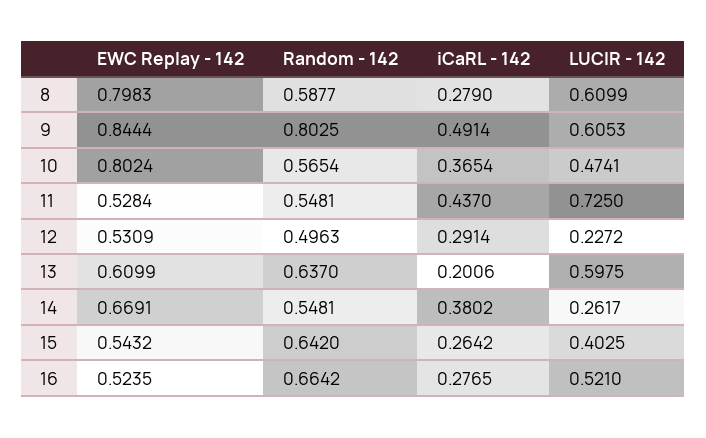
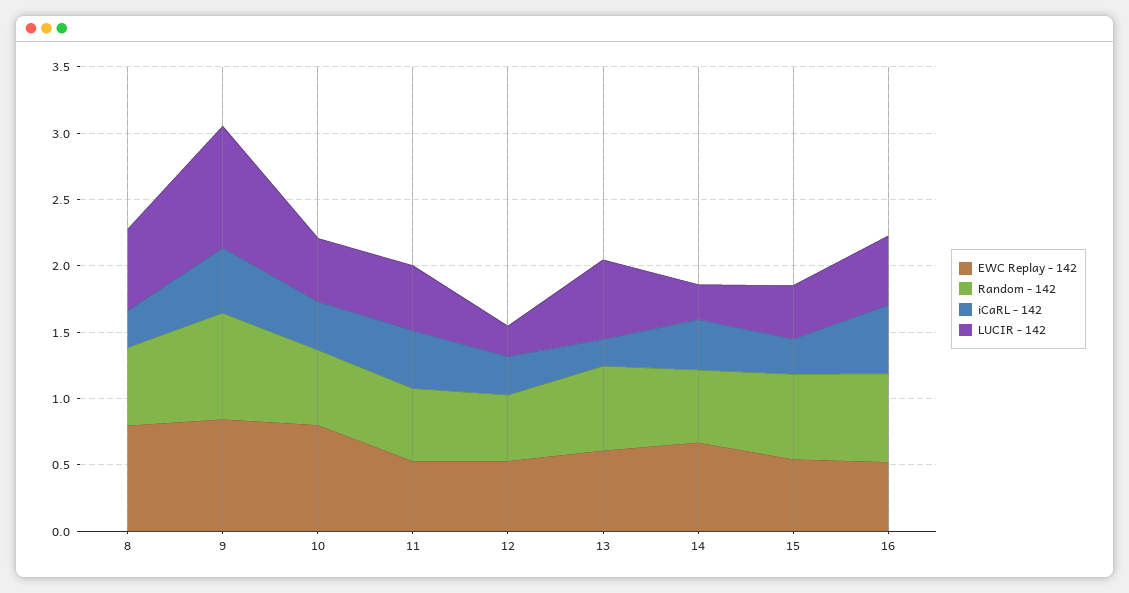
  {
    "EWC Replay - 142": {
      "8": 0.7983,
      "9": 0.8444,
      "10": 0.8024,
      "11": 0.5284,
      "12": 0.5309,
      "13": 0.6099,
      "14": 0.6691,
      "15": 0.5432,
      "16": 0.5235
    },
    "Random - 142": {
      "8": 0.5877,
      "9": 0.8025,
      "10": 0.5654,
      "11": 0.5481,
      "12": 0.4963,
      "13": 0.637,
      "14": 0.5481,
      "15": 0.642,
      "16": 0.6642
    },
    "iCaRL - 142": {
      "8": 0.279,
      "9": 0.4914,
      "10": 0.3654,
      "11": 0.437,
      "12": 0.2914,
      "13": 0.2006,
      "14": 0.3802,
      "15": 0.2642,
-     "16": 0.2765
+     "16": 0.5
    },
    "LUCIR - 142": {
      "8": 0.6099,
-     "9": 0.6053,
+     "9": 0.9,
      "10": 0.4741,
-     "11": 0.725,
+     "11": 0.5,
      "12": 0.2272,
      "13": 0.5975,
      "14": 0.2617,
      "15": 0.4025,
      "16": 0.521
    }
  }

